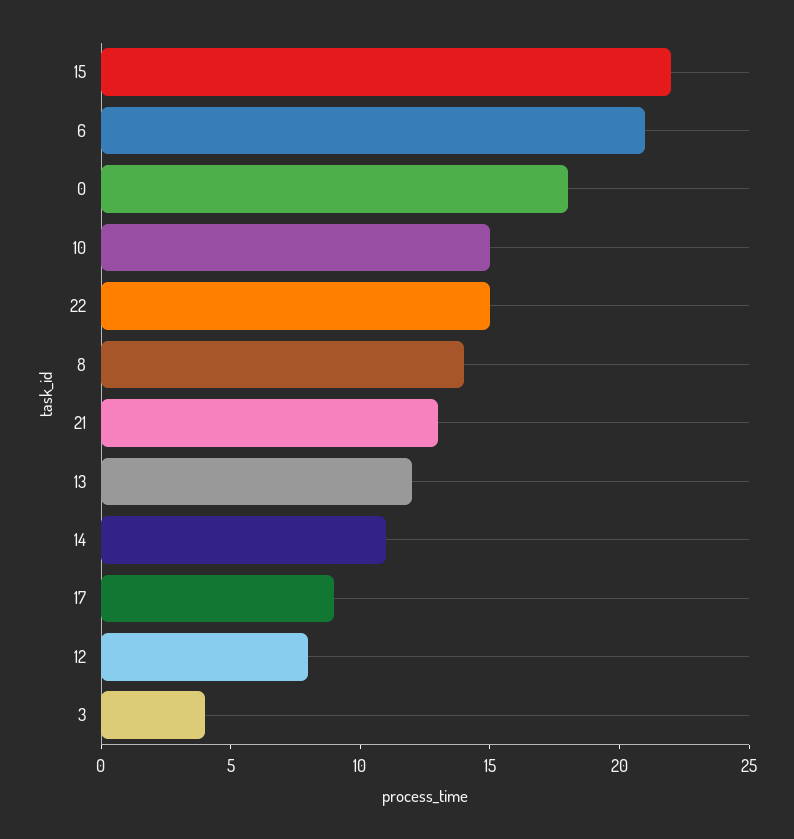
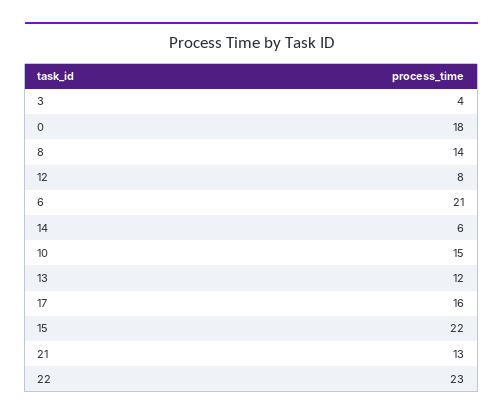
  {
    "15": 22,
    "6": 21,
    "0": 18,
    "10": 15,
-   "22": 15,
+   "22": 23,
    "8": 14,
    "21": 13,
    "13": 12,
-   "14": 11,
+   "14": 6,
-   "17": 9,
+   "17": 16,
    "12": 8,
    "3": 4
  }

